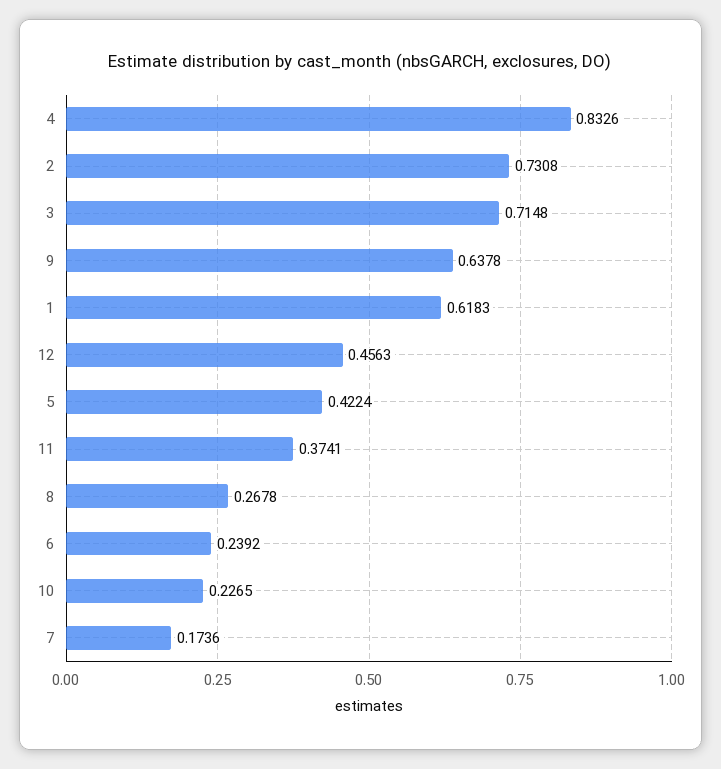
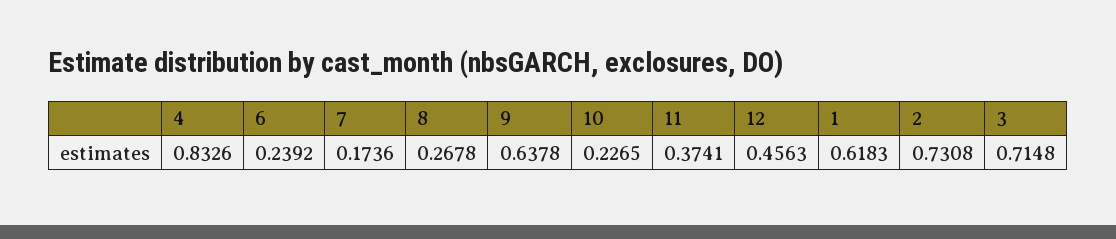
  {
    "4": 0.8326,
    "2": 0.7308,
    "3": 0.7148,
    "9": 0.6378,
    "1": 0.6183,
    "12": 0.4563,
-   "5": 0.4224,
    "11": 0.3741,
    "8": 0.2678,
    "6": 0.2392,
    "10": 0.2265,
    "7": 0.1736
  }

